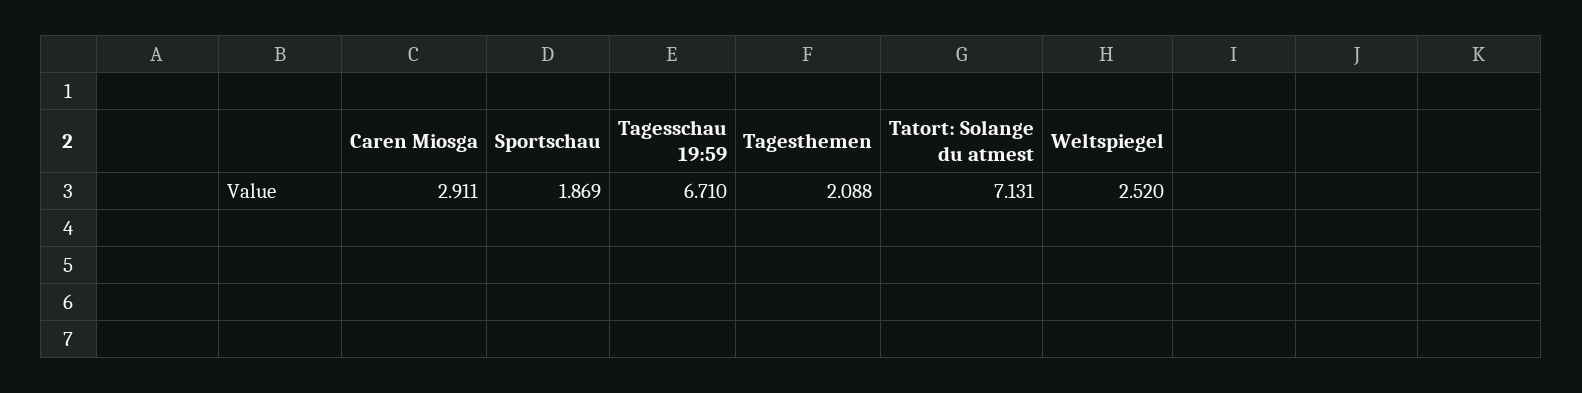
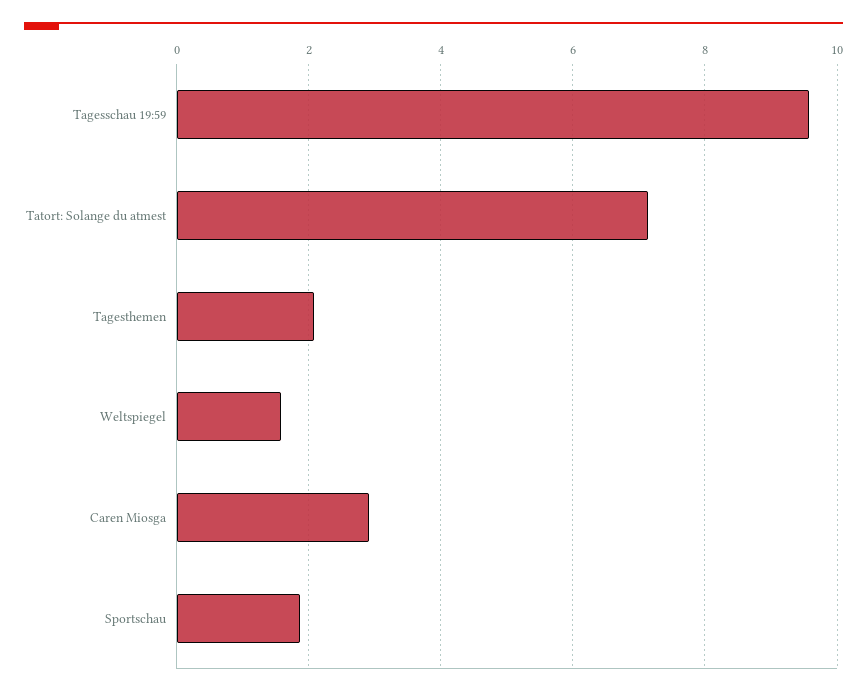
  {
    "Caren Miosga": 2.911,
    "Sportschau": 1.869,
-   "Tagesschau 19:59": 6.71,
+   "Tagesschau 19:59": 9.6,
    "Tagesthemen": 2.088,
    "Tatort: Solange du atmest": 7.131,
-   "Weltspiegel": 2.52
+   "Weltspiegel": 1.6
  }

